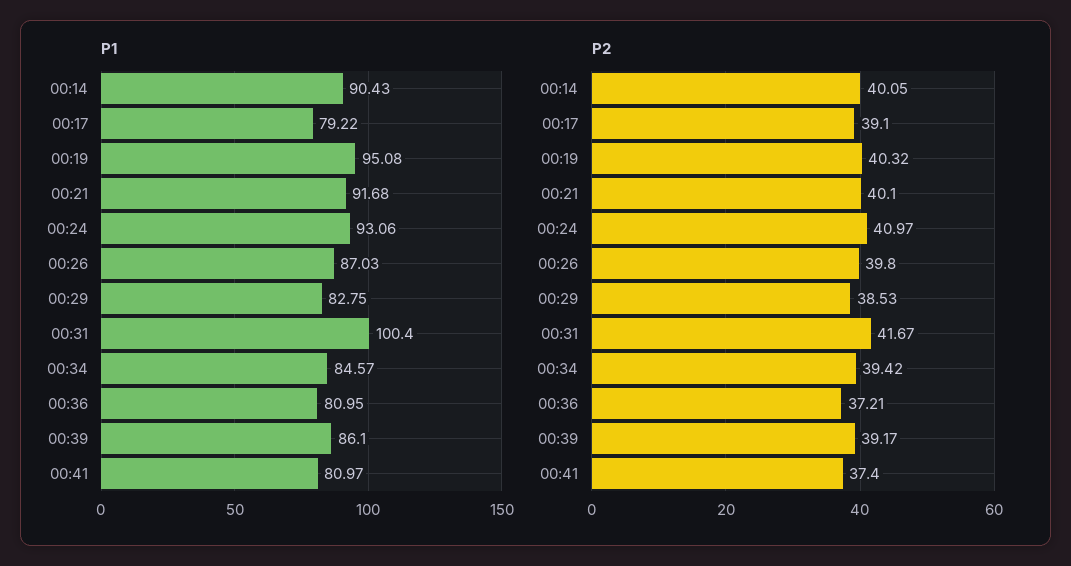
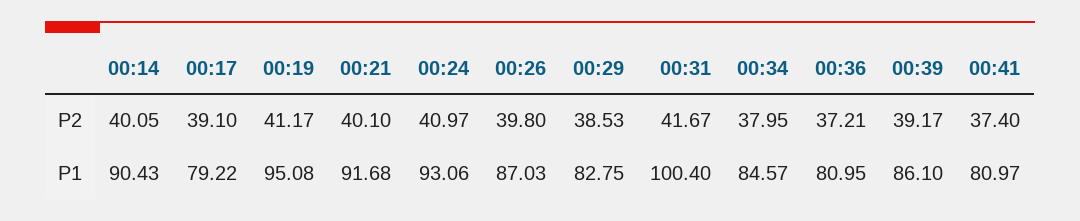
  {
    "P1": {
      "00:14": 90.43,
      "00:17": 79.22,
      "00:19": 95.08,
      "00:21": 91.68,
      "00:24": 93.06,
      "00:26": 87.03,
      "00:29": 82.75,
      "00:31": 100.4,
      "00:34": 84.57,
      "00:36": 80.95,
      "00:39": 86.1,
      "00:41": 80.97
    },
    "P2": {
      "00:14": 40.05,
      "00:17": 39.1,
-     "00:19": 40.32,
+     "00:19": 41.17,
      "00:21": 40.1,
      "00:24": 40.97,
      "00:26": 39.8,
      "00:29": 38.53,
      "00:31": 41.67,
-     "00:34": 39.42,
+     "00:34": 37.95,
      "00:36": 37.21,
      "00:39": 39.17,
      "00:41": 37.4
    }
  }

